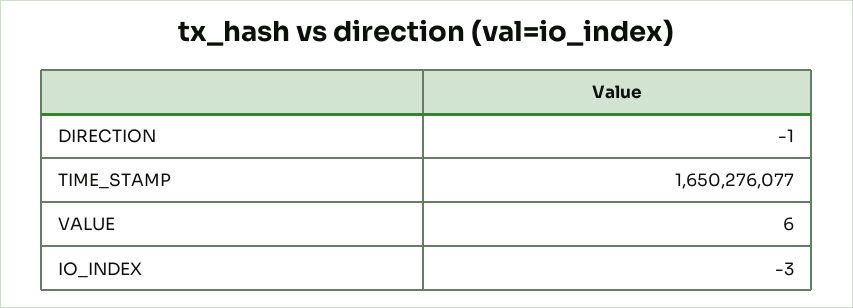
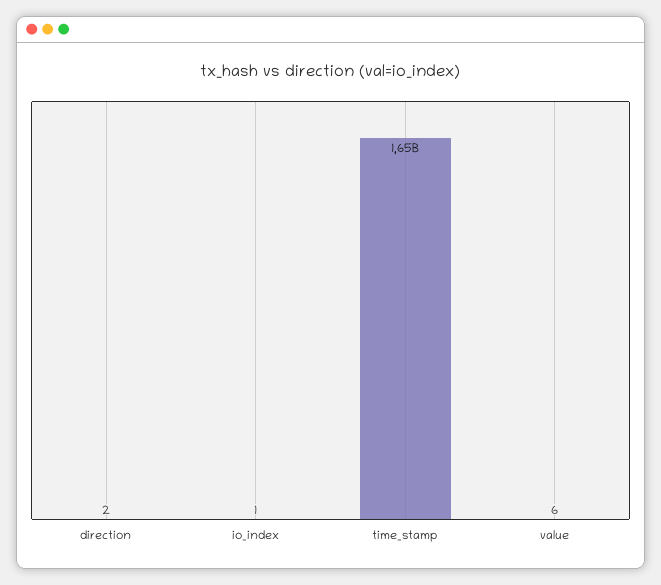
  {
-   "DIRECTION": -1,
+   "DIRECTION": 2,
    "TIME_STAMP": 1650276077,
    "VALUE": 6,
-   "IO_INDEX": -3
+   "IO_INDEX": 1
  }

